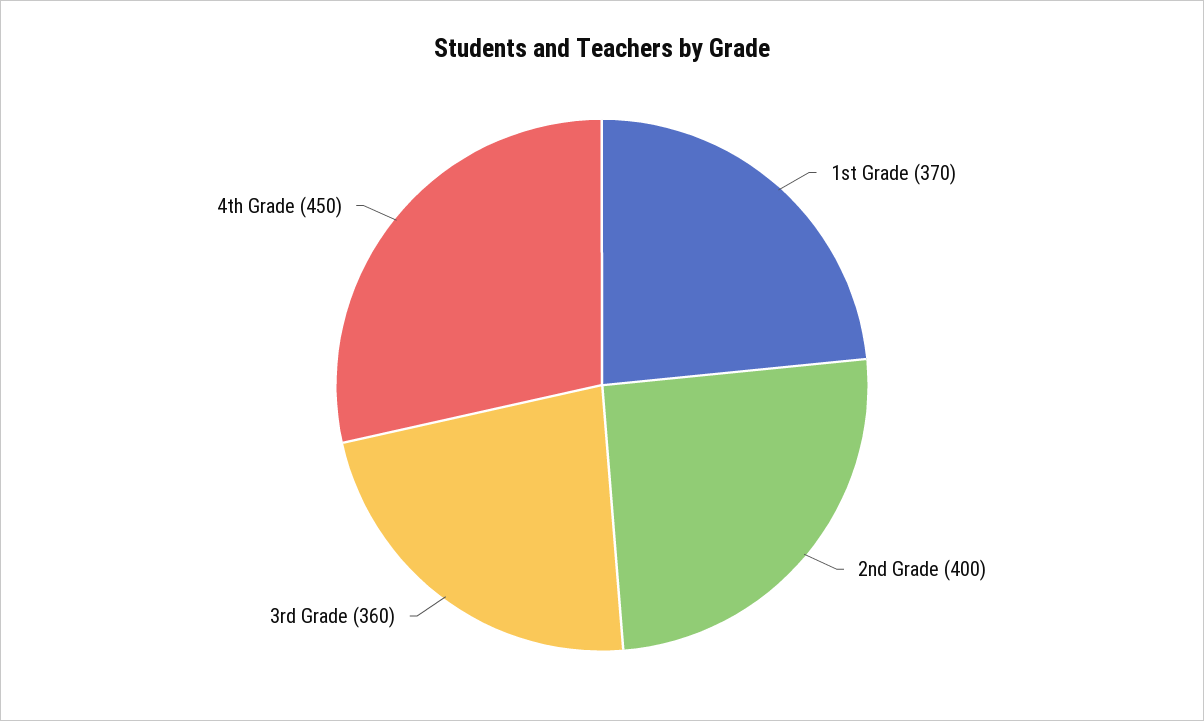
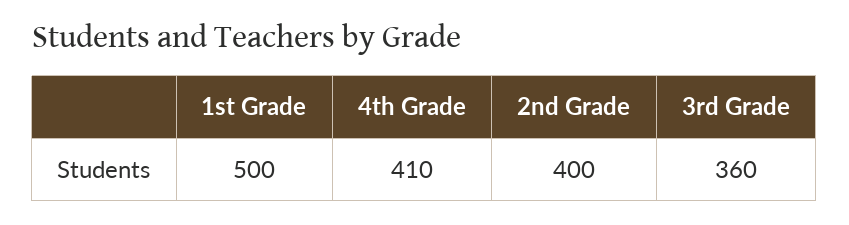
  {
-   "1st Grade": 370,
+   "1st Grade": 500,
    "2nd Grade": 400,
    "3rd Grade": 360,
-   "4th Grade": 450
+   "4th Grade": 410
  }

